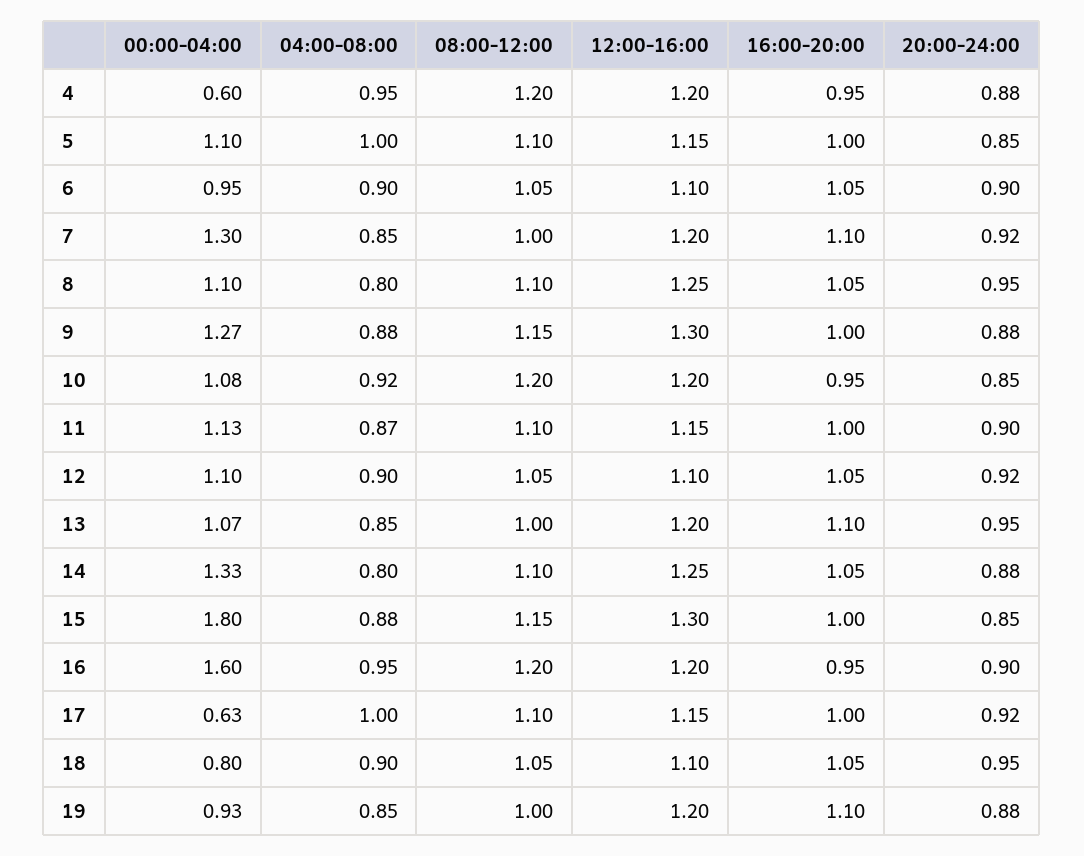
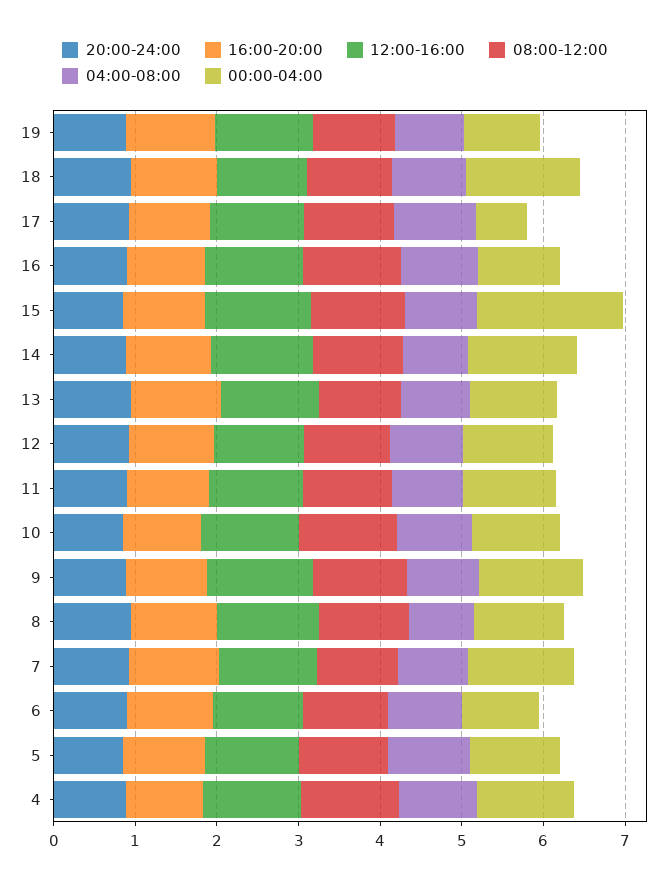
  {
    "00:00-04:00": {
-     "4": 0.6,
+     "4": 1.2,
      "5": 1.1,
      "6": 0.95,
      "7": 1.3,
      "8": 1.1,
      "9": 1.27,
      "10": 1.08,
      "11": 1.13,
      "12": 1.1,
      "13": 1.07,
      "14": 1.33,
      "15": 1.8,
-     "16": 1.6,
+     "16": 1,
      "17": 0.63,
-     "18": 0.8,
+     "18": 1.4,
      "19": 0.93
    },
    "04:00-08:00": {
      "4": 0.95,
      "5": 1,
      "6": 0.9,
      "7": 0.85,
      "8": 0.8,
      "9": 0.88,
      "10": 0.92,
      "11": 0.87,
      "12": 0.9,
      "13": 0.85,
      "14": 0.8,
      "15": 0.88,
      "16": 0.95,
      "17": 1,
      "18": 0.9,
      "19": 0.85
    },
    "08:00-12:00": {
      "4": 1.2,
      "5": 1.1,
      "6": 1.05,
      "7": 1,
      "8": 1.1,
      "9": 1.15,
      "10": 1.2,
      "11": 1.1,
      "12": 1.05,
      "13": 1,
      "14": 1.1,
      "15": 1.15,
      "16": 1.2,
      "17": 1.1,
      "18": 1.05,
      "19": 1
    },
    "12:00-16:00": {
      "4": 1.2,
      "5": 1.15,
      "6": 1.1,
      "7": 1.2,
      "8": 1.25,
      "9": 1.3,
      "10": 1.2,
      "11": 1.15,
      "12": 1.1,
      "13": 1.2,
      "14": 1.25,
      "15": 1.3,
      "16": 1.2,
      "17": 1.15,
      "18": 1.1,
      "19": 1.2
    },
    "16:00-20:00": {
      "4": 0.95,
      "5": 1,
      "6": 1.05,
      "7": 1.1,
      "8": 1.05,
      "9": 1,
      "10": 0.95,
      "11": 1,
      "12": 1.05,
      "13": 1.1,
      "14": 1.05,
      "15": 1,
      "16": 0.95,
      "17": 1,
      "18": 1.05,
      "19": 1.1
    },
    "20:00-24:00": {
      "4": 0.88,
      "5": 0.85,
      "6": 0.9,
      "7": 0.92,
      "8": 0.95,
      "9": 0.88,
      "10": 0.85,
      "11": 0.9,
      "12": 0.92,
      "13": 0.95,
      "14": 0.88,
      "15": 0.85,
      "16": 0.9,
      "17": 0.92,
      "18": 0.95,
      "19": 0.88
    }
  }

